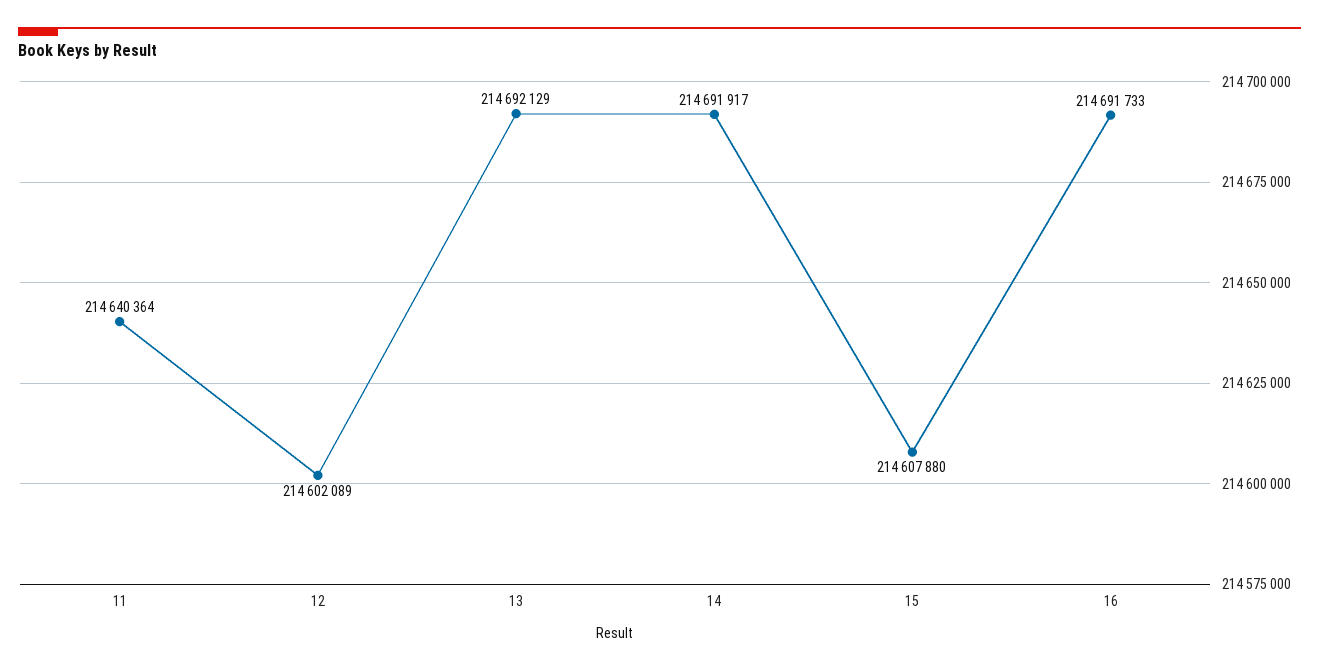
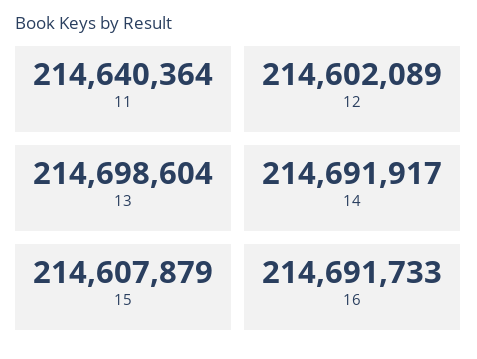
  {
    "11": 214640364,
    "12": 214602089,
-   "13": 214692129,
+   "13": 214698604,
    "14": 214691917,
-   "15": 214607880,
+   "15": 214607879,
    "16": 214691733
  }

